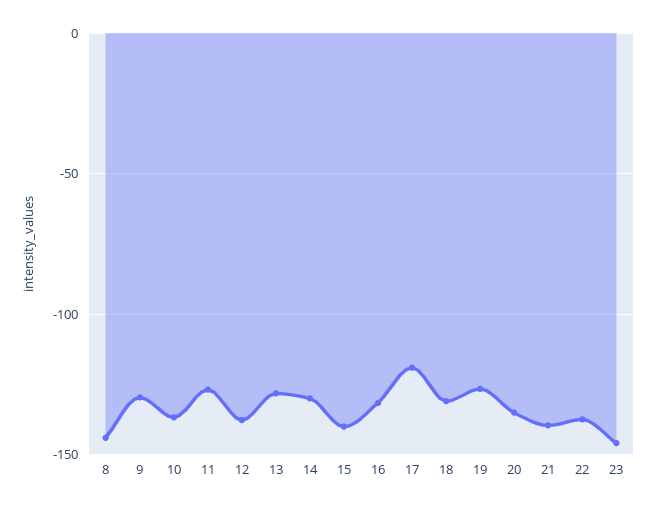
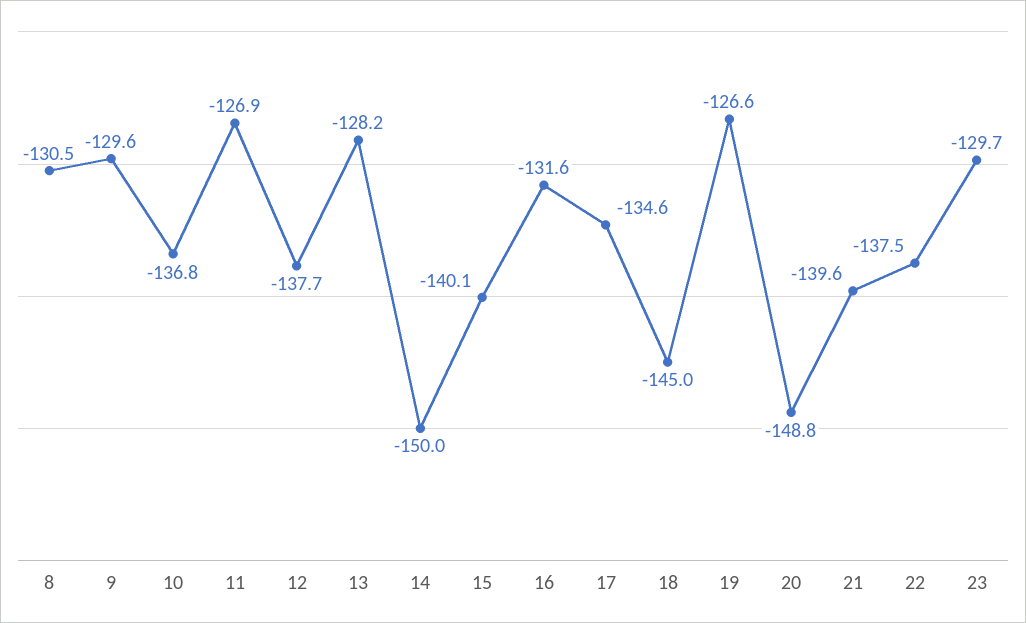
  {
-   "8": -145,
+   "8": -130.5,
    "9": -129.6,
    "10": -136.8,
    "11": -126.9,
    "12": -137.7,
    "13": -128.2,
-   "14": -130,
+   "14": -150,
    "15": -140.1,
    "16": -131.6,
-   "17": -120,
+   "17": -134.6,
-   "18": -130,
+   "18": -145,
    "19": -126.6,
-   "20": -135,
+   "20": -148.8,
    "21": -139.6,
    "22": -137.5,
-   "23": -145
+   "23": -129.7
  }

